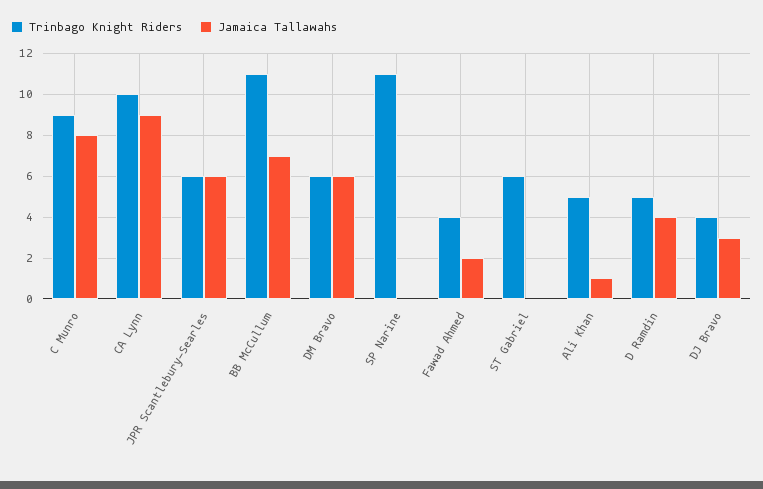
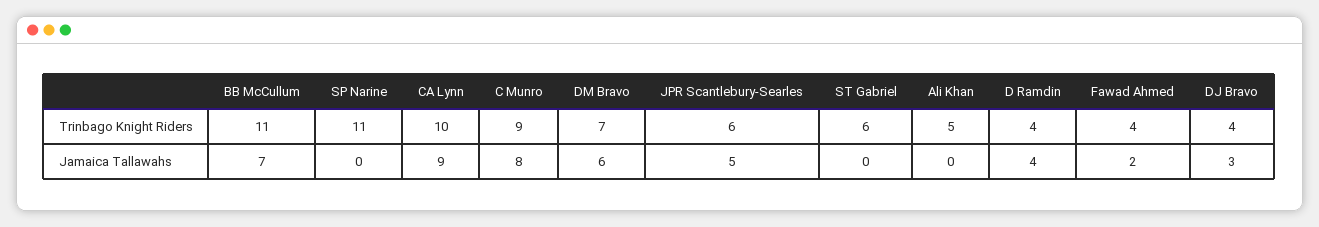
  {
    "Trinbago Knight Riders": {
      "C Munro": 9,
      "CA Lynn": 10,
      "JPR Scantlebury-Searles": 6,
      "BB McCullum": 11,
-     "DM Bravo": 6,
+     "DM Bravo": 7,
      "SP Narine": 11,
      "Fawad Ahmed": 4,
      "ST Gabriel": 6,
      "Ali Khan": 5,
-     "D Ramdin": 5,
+     "D Ramdin": 4,
      "DJ Bravo": 4
    },
    "Jamaica Tallawahs": {
      "C Munro": 8,
      "CA Lynn": 9,
-     "JPR Scantlebury-Searles": 6,
+     "JPR Scantlebury-Searles": 5,
      "BB McCullum": 7,
      "DM Bravo": 6,
      "SP Narine": 0,
      "Fawad Ahmed": 2,
      "ST Gabriel": 0,
-     "Ali Khan": 1,
+     "Ali Khan": 0,
      "D Ramdin": 4,
      "DJ Bravo": 3
    }
  }

